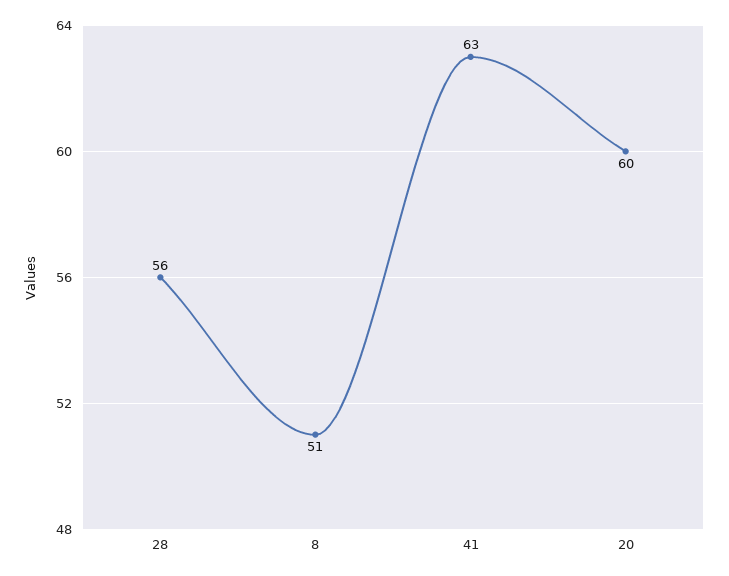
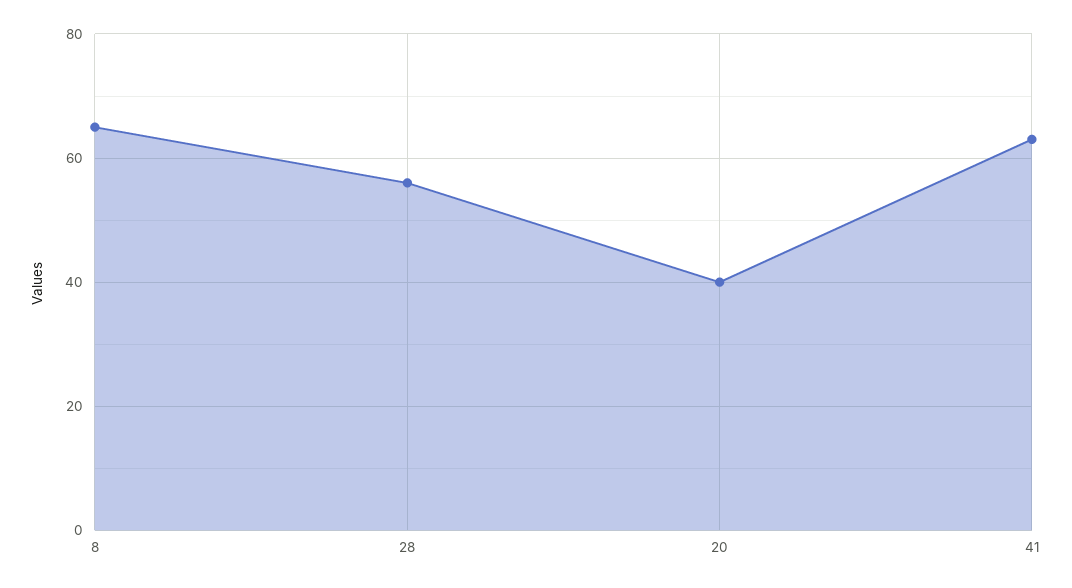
  {
    "28": 56,
-   "8": 51,
+   "8": 65,
    "41": 63,
-   "20": 60
+   "20": 40
  }

